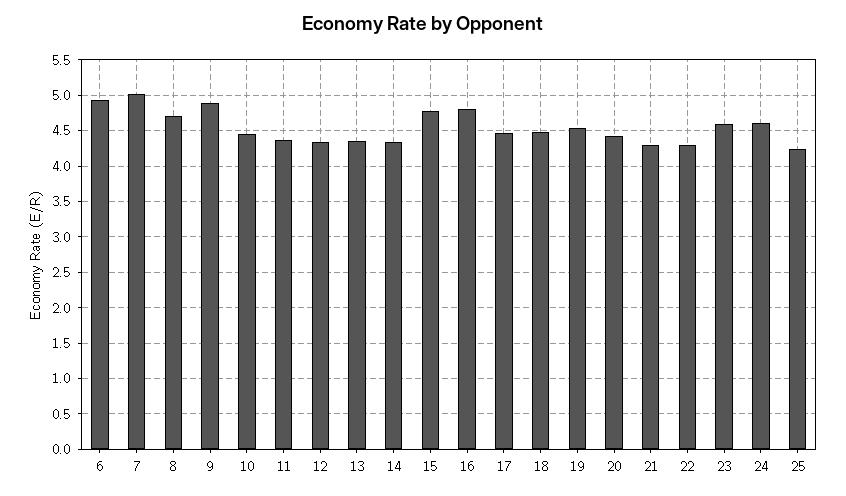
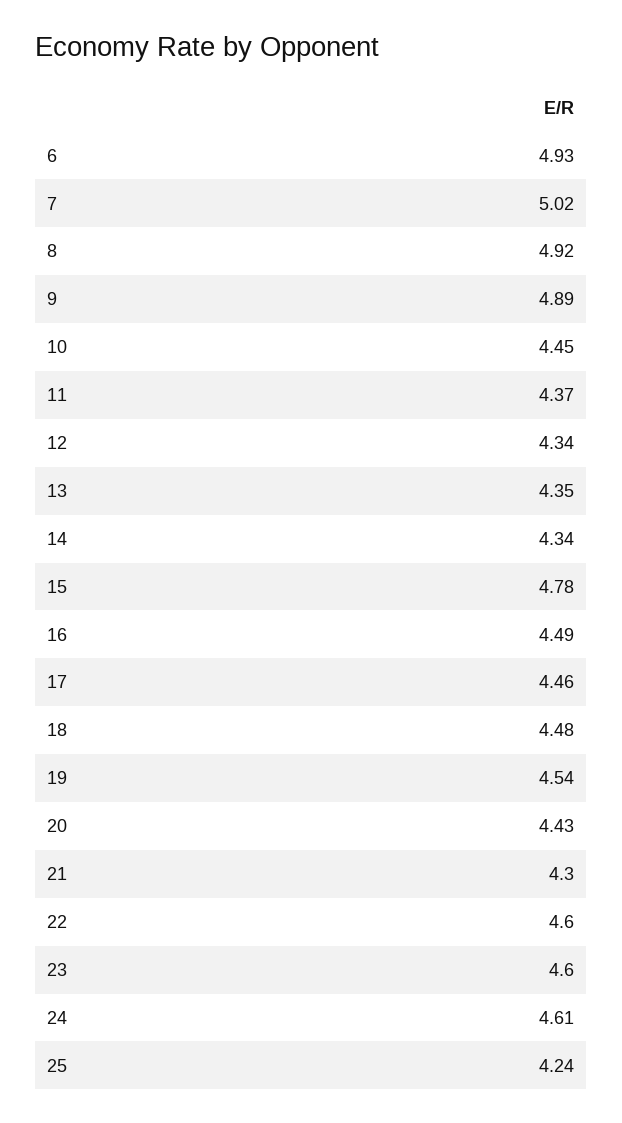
  {
    "6": 4.93,
    "7": 5.02,
-   "8": 4.7,
+   "8": 4.92,
    "9": 4.89,
    "10": 4.45,
    "11": 4.37,
    "12": 4.34,
    "13": 4.35,
    "14": 4.34,
    "15": 4.78,
-   "16": 4.8,
+   "16": 4.49,
    "17": 4.46,
    "18": 4.48,
    "19": 4.54,
    "20": 4.43,
    "21": 4.3,
-   "22": 4.3,
+   "22": 4.6,
    "23": 4.6,
    "24": 4.61,
    "25": 4.24
  }

